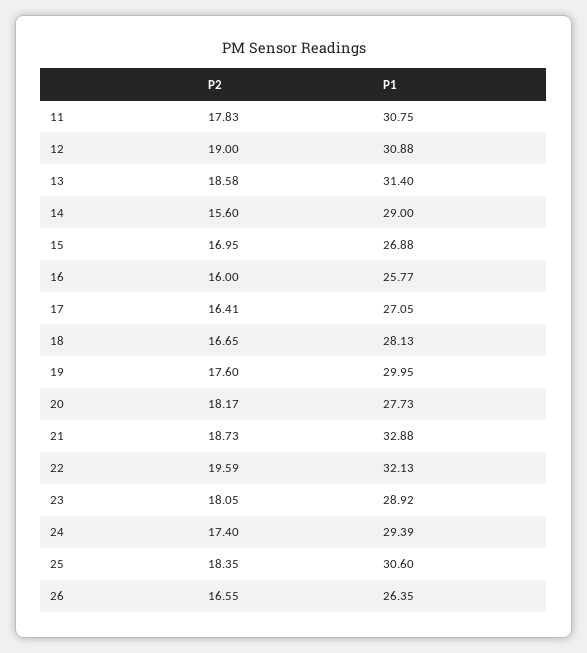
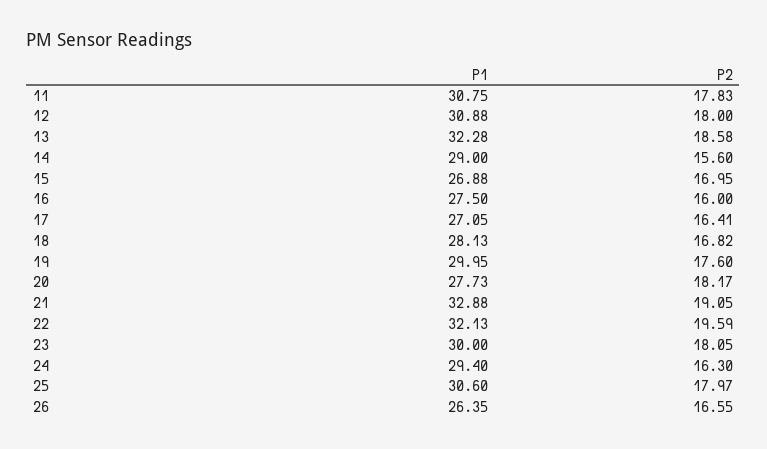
  {
    "P2": {
      "11": 17.83,
-     "12": 19,
+     "12": 18,
      "13": 18.58,
      "14": 15.6,
      "15": 16.95,
      "16": 16,
      "17": 16.41,
-     "18": 16.65,
+     "18": 16.82,
      "19": 17.6,
      "20": 18.17,
-     "21": 18.73,
+     "21": 19.05,
      "22": 19.59,
      "23": 18.05,
-     "24": 17.4,
+     "24": 16.3,
-     "25": 18.35,
+     "25": 17.97,
      "26": 16.55
    },
    "P1": {
      "11": 30.75,
      "12": 30.88,
-     "13": 31.4,
+     "13": 32.28,
      "14": 29,
      "15": 26.88,
-     "16": 25.77,
+     "16": 27.5,
      "17": 27.05,
      "18": 28.13,
      "19": 29.95,
      "20": 27.73,
      "21": 32.88,
      "22": 32.13,
-     "23": 28.92,
+     "23": 30,
-     "24": 29.39,
+     "24": 29.4,
      "25": 30.6,
      "26": 26.35
    }
  }

